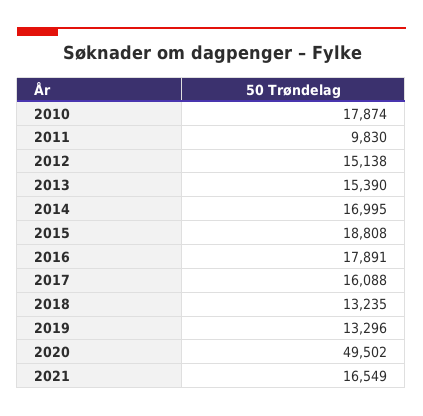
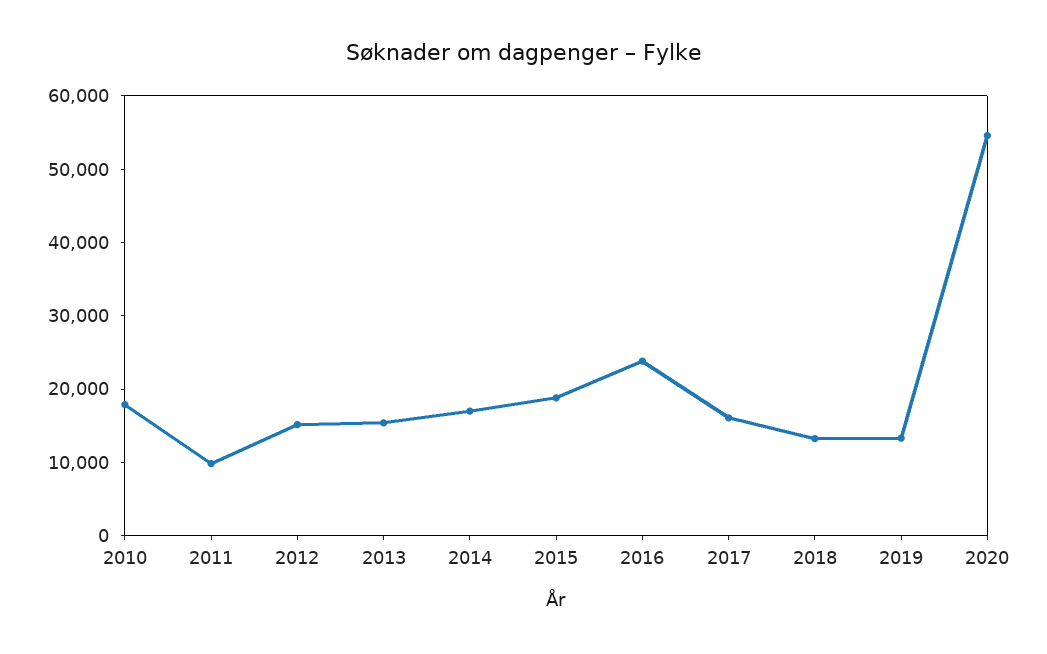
  {
    "2010": 17874,
    "2011": 9830,
    "2012": 15138,
    "2013": 15390,
    "2014": 16995,
    "2015": 18808,
-   "2016": 17891,
+   "2016": 24000,
    "2017": 16088,
    "2018": 13235,
    "2019": 13296,
-   "2020": 49502,
+   "2020": 54000
-   "2021": 16549
  }

